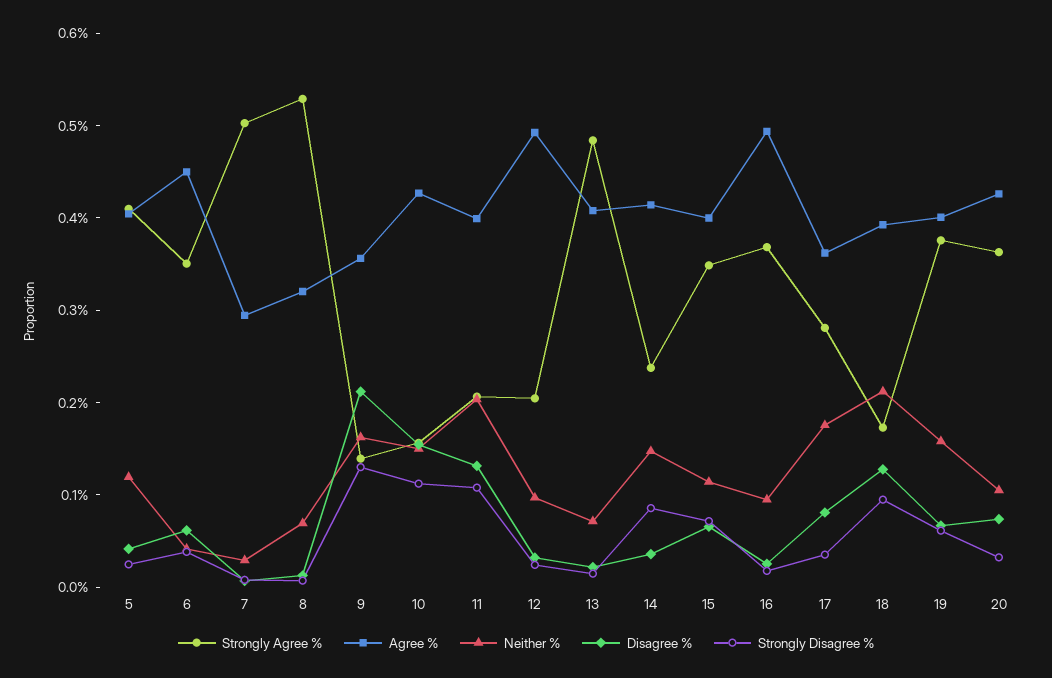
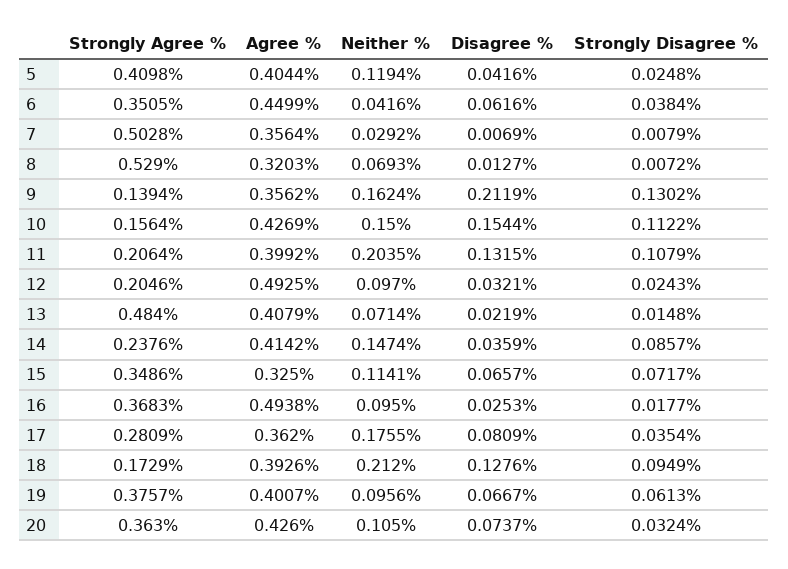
  {
    "Strongly Agree %": {
      "5": 0.4098,
      "6": 0.3505,
      "7": 0.5028,
      "8": 0.529,
      "9": 0.1394,
      "10": 0.1564,
      "11": 0.2064,
      "12": 0.2046,
      "13": 0.484,
      "14": 0.2376,
      "15": 0.3486,
      "16": 0.3683,
      "17": 0.2809,
      "18": 0.1729,
      "19": 0.3757,
      "20": 0.363
    },
    "Agree %": {
      "5": 0.4044,
      "6": 0.4499,
-     "7": 0.3,
+     "7": 0.3564,
      "8": 0.3203,
      "9": 0.3562,
      "10": 0.4269,
      "11": 0.3992,
      "12": 0.4925,
      "13": 0.4079,
      "14": 0.4142,
-     "15": 0.4,
+     "15": 0.325,
      "16": 0.4938,
      "17": 0.362,
      "18": 0.3926,
      "19": 0.4007,
      "20": 0.426
    },
    "Neither %": {
      "5": 0.1194,
      "6": 0.0416,
      "7": 0.0292,
      "8": 0.0693,
      "9": 0.1624,
      "10": 0.15,
      "11": 0.2035,
      "12": 0.097,
      "13": 0.0714,
      "14": 0.1474,
      "15": 0.1141,
      "16": 0.095,
      "17": 0.1755,
      "18": 0.212,
-     "19": 0.16,
+     "19": 0.0956,
      "20": 0.105
    },
    "Disagree %": {
      "5": 0.0416,
      "6": 0.0616,
      "7": 0.0069,
      "8": 0.0127,
      "9": 0.2119,
      "10": 0.1544,
      "11": 0.1315,
      "12": 0.0321,
      "13": 0.0219,
      "14": 0.0359,
      "15": 0.0657,
      "16": 0.0253,
      "17": 0.0809,
      "18": 0.1276,
      "19": 0.0667,
      "20": 0.0737
    },
    "Strongly Disagree %": {
      "5": 0.0248,
      "6": 0.0384,
      "7": 0.0079,
      "8": 0.0072,
      "9": 0.1302,
      "10": 0.1122,
      "11": 0.1079,
      "12": 0.0243,
      "13": 0.0148,
      "14": 0.0857,
      "15": 0.0717,
      "16": 0.0177,
      "17": 0.0354,
      "18": 0.0949,
      "19": 0.0613,
      "20": 0.0324
    }
  }

